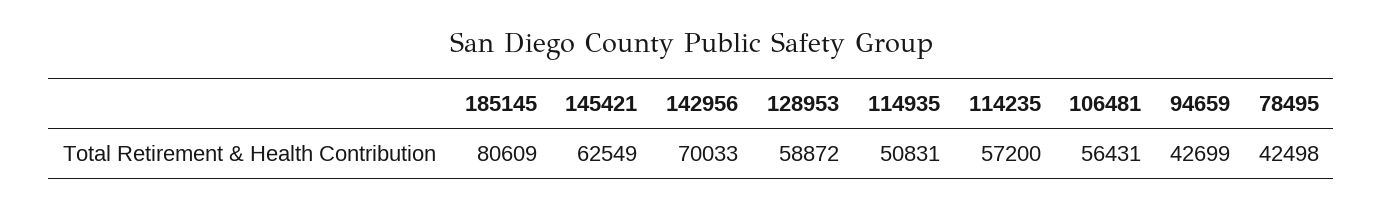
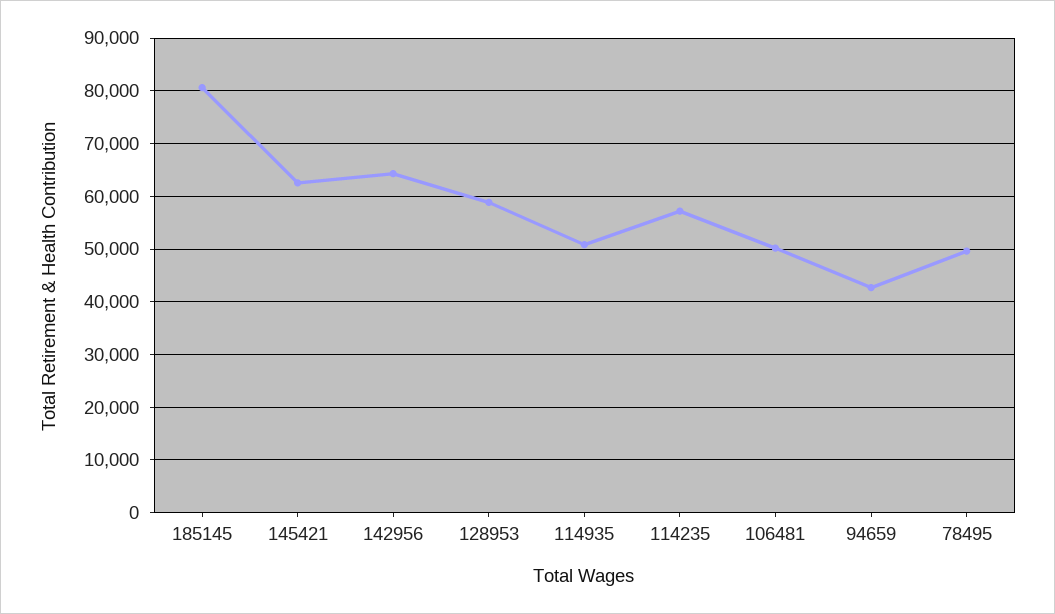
  {
    "185145": 80609,
    "145421": 62549,
-   "142956": 70033,
+   "142956": 64000,
    "128953": 58872,
    "114935": 50831,
    "114235": 57200,
-   "106481": 56431,
+   "106481": 50000,
    "94659": 42699,
-   "78495": 42498
+   "78495": 50000
  }

